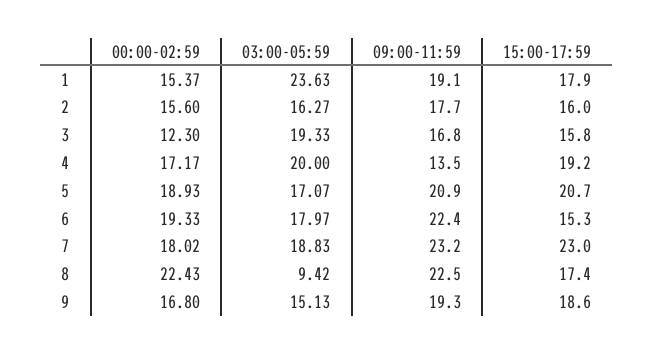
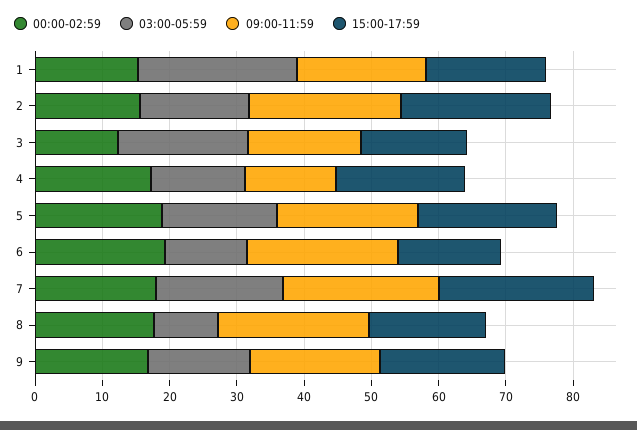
  {
    "00:00-02:59": {
      "1": 15.37,
      "2": 15.6,
      "3": 12.3,
      "4": 17.17,
      "5": 18.93,
      "6": 19.33,
      "7": 18.02,
-     "8": 22.43,
+     "8": 18,
      "9": 16.8
    },
    "03:00-05:59": {
      "1": 23.63,
      "2": 16.27,
      "3": 19.33,
-     "4": 20,
+     "4": 14,
      "5": 17.07,
-     "6": 17.97,
+     "6": 12,
      "7": 18.83,
      "8": 9.42,
      "9": 15.13
    },
    "09:00-11:59": {
      "1": 19.1,
-     "2": 17.7,
+     "2": 22,
      "3": 16.8,
      "4": 13.5,
      "5": 20.9,
      "6": 22.4,
      "7": 23.2,
      "8": 22.5,
      "9": 19.3
    },
    "15:00-17:59": {
      "1": 17.9,
-     "2": 16,
+     "2": 22,
      "3": 15.8,
      "4": 19.2,
      "5": 20.7,
      "6": 15.3,
      "7": 23,
      "8": 17.4,
      "9": 18.6
    }
  }

